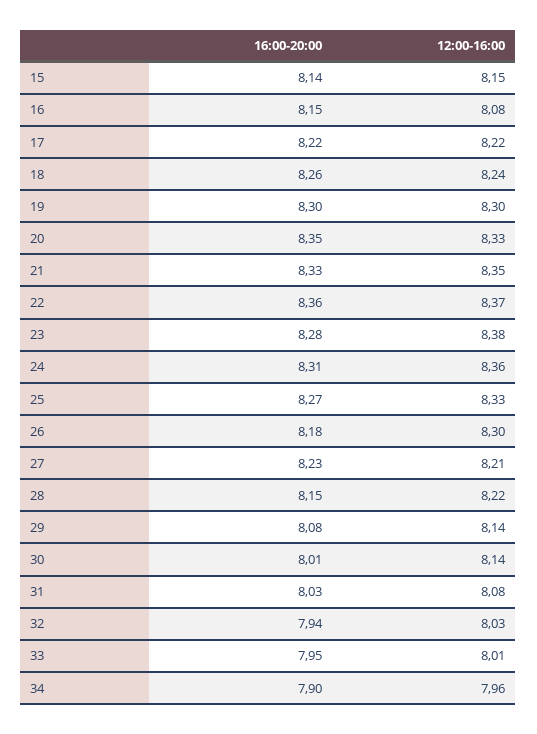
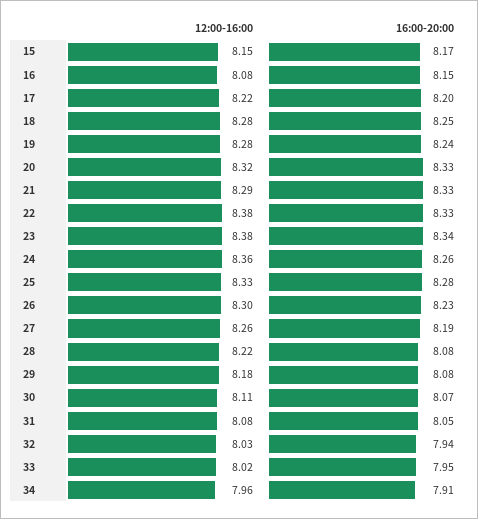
  {
    "16:00-20:00": {
-     "15": 8.14,
+     "15": 8.17,
      "16": 8.15,
-     "17": 8.22,
+     "17": 8.2,
-     "18": 8.26,
+     "18": 8.25,
-     "19": 8.3,
+     "19": 8.24,
-     "20": 8.35,
+     "20": 8.33,
      "21": 8.33,
-     "22": 8.36,
+     "22": 8.33,
-     "23": 8.28,
+     "23": 8.34,
-     "24": 8.31,
+     "24": 8.26,
-     "25": 8.27,
+     "25": 8.28,
-     "26": 8.18,
+     "26": 8.23,
-     "27": 8.23,
+     "27": 8.19,
-     "28": 8.15,
+     "28": 8.08,
      "29": 8.08,
-     "30": 8.01,
+     "30": 8.07,
-     "31": 8.03,
+     "31": 8.05,
      "32": 7.94,
      "33": 7.95,
-     "34": 7.9
+     "34": 7.91
    },
    "12:00-16:00": {
      "15": 8.15,
      "16": 8.08,
      "17": 8.22,
-     "18": 8.24,
+     "18": 8.28,
-     "19": 8.3,
+     "19": 8.28,
-     "20": 8.33,
+     "20": 8.32,
-     "21": 8.35,
+     "21": 8.29,
-     "22": 8.37,
+     "22": 8.38,
      "23": 8.38,
      "24": 8.36,
      "25": 8.33,
      "26": 8.3,
-     "27": 8.21,
+     "27": 8.26,
      "28": 8.22,
-     "29": 8.14,
+     "29": 8.18,
-     "30": 8.14,
+     "30": 8.11,
      "31": 8.08,
      "32": 8.03,
-     "33": 8.01,
+     "33": 8.02,
      "34": 7.96
    }
  }

